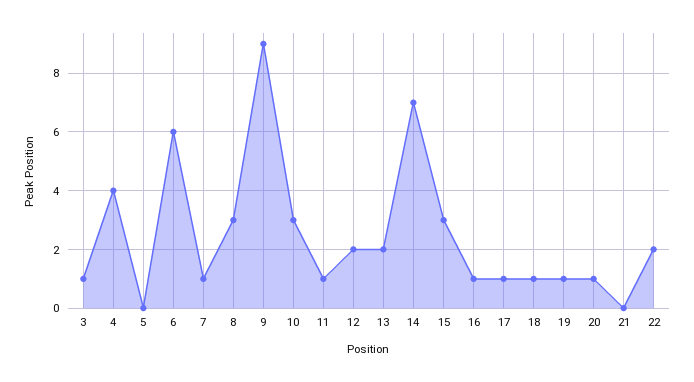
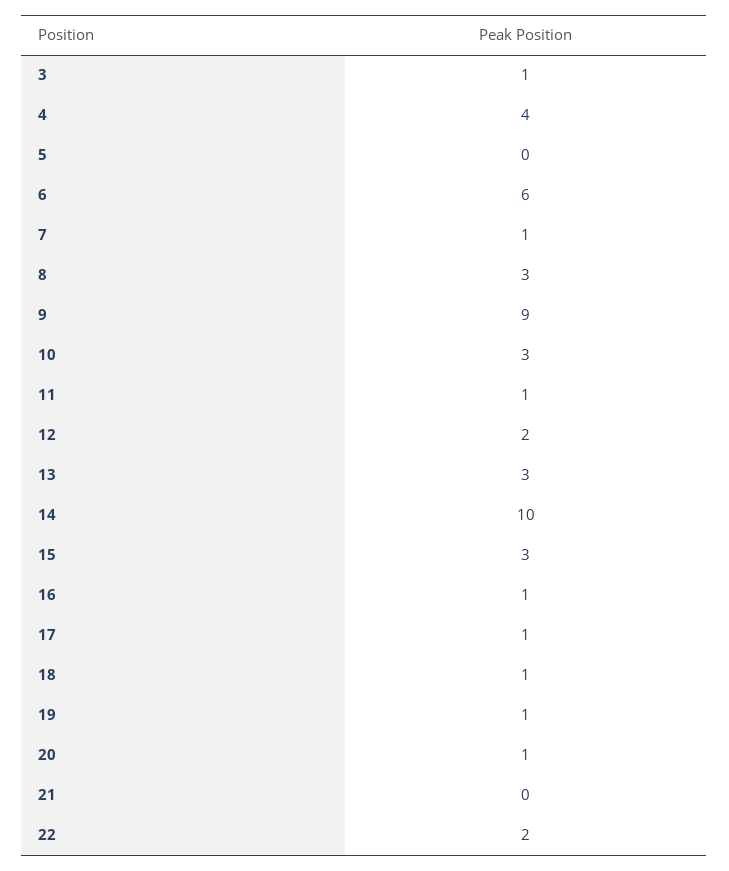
  {
    "3": 1,
    "4": 4,
    "5": 0,
    "6": 6,
    "7": 1,
    "8": 3,
    "9": 9,
    "10": 3,
    "11": 1,
    "12": 2,
-   "13": 2,
+   "13": 3,
-   "14": 7,
+   "14": 10,
    "15": 3,
    "16": 1,
    "17": 1,
    "18": 1,
    "19": 1,
    "20": 1,
    "21": 0,
    "22": 2
  }

